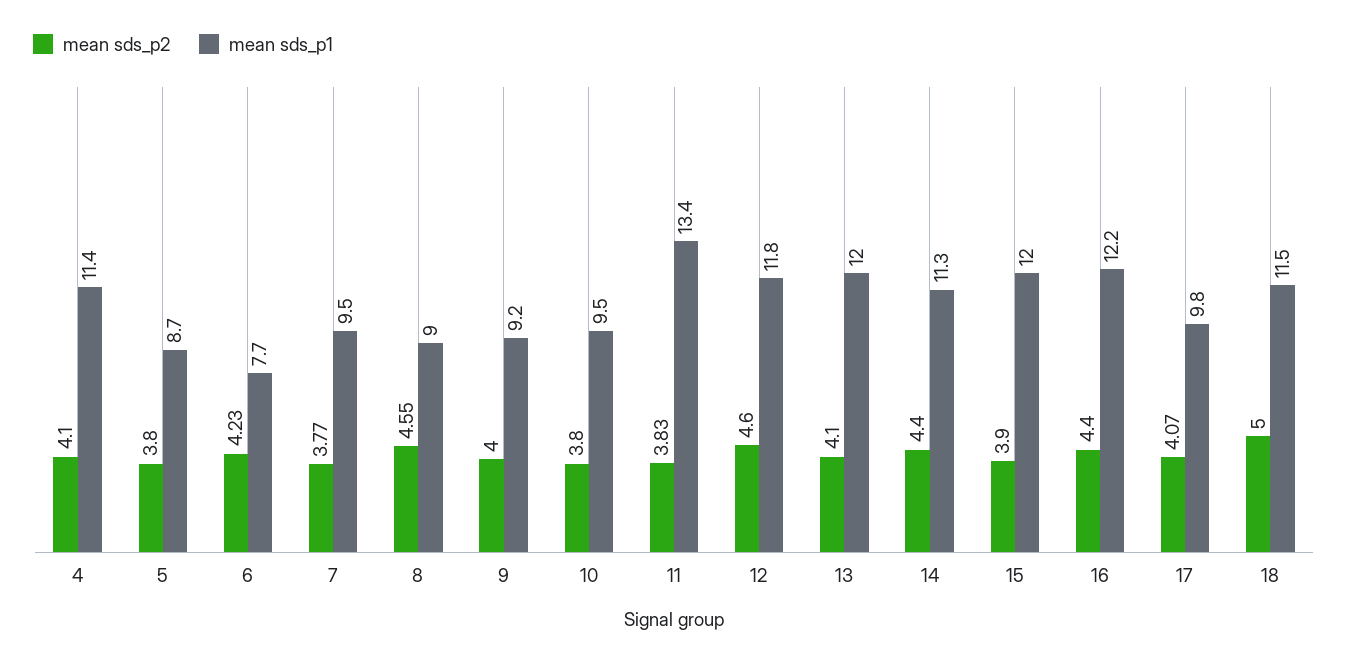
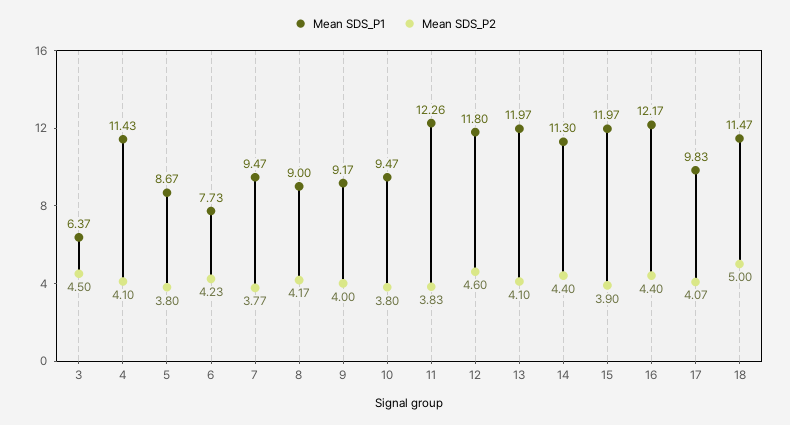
  {
    "mean sds_p2": {
      "4": 4.1,
      "5": 3.8,
      "6": 4.23,
      "7": 3.77,
-     "8": 4.55,
+     "8": 4.17,
      "9": 4,
      "10": 3.8,
      "11": 3.83,
      "12": 4.6,
      "13": 4.1,
      "14": 4.4,
      "15": 3.9,
      "16": 4.4,
      "17": 4.07,
-     "18": 5
+     "18": 5,
+     "3": 4.5
    },
    "mean sds_p1": {
      "4": 11.43,
      "5": 8.67,
      "6": 7.73,
      "7": 9.47,
      "8": 9,
      "9": 9.17,
      "10": 9.47,
-     "11": 13.4,
+     "11": 12.26,
      "12": 11.8,
      "13": 11.97,
      "14": 11.3,
      "15": 11.97,
      "16": 12.17,
      "17": 9.83,
-     "18": 11.47
+     "18": 11.47,
+     "3": 6.37
    }
  }

